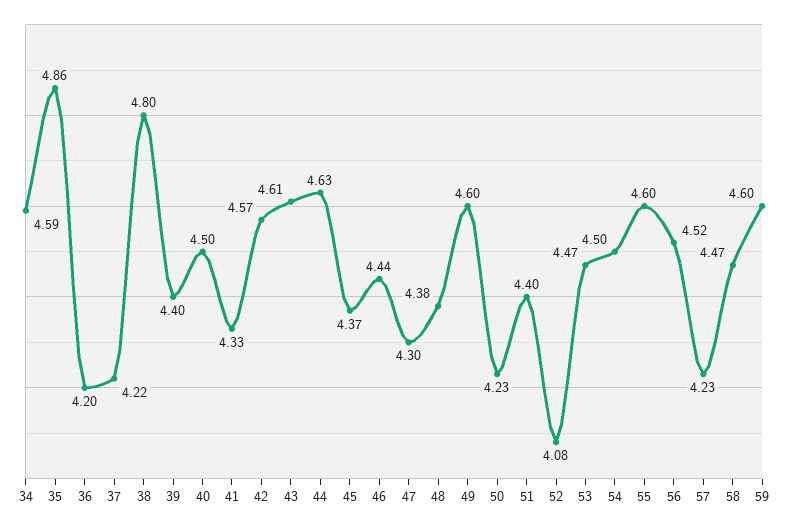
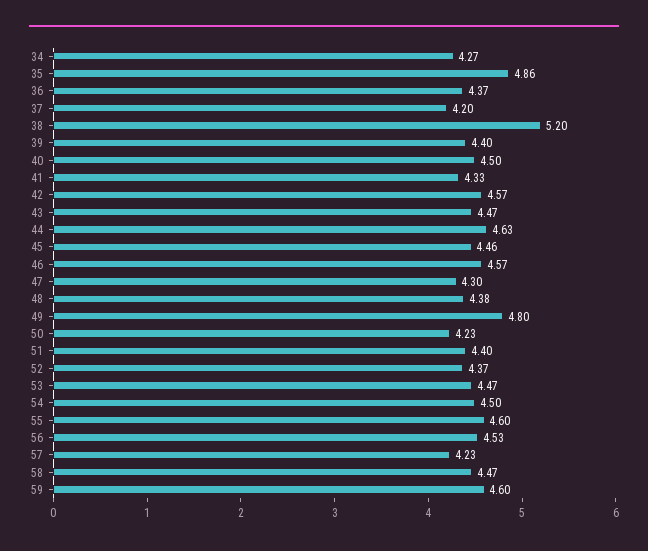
  {
-   "34": 4.59,
+   "34": 4.27,
    "35": 4.86,
-   "36": 4.2,
+   "36": 4.37,
-   "37": 4.22,
+   "37": 4.2,
-   "38": 4.8,
+   "38": 5.2,
    "39": 4.4,
    "40": 4.5,
    "41": 4.33,
    "42": 4.57,
-   "43": 4.61,
+   "43": 4.47,
    "44": 4.63,
-   "45": 4.37,
+   "45": 4.46,
-   "46": 4.44,
+   "46": 4.57,
    "47": 4.3,
    "48": 4.38,
-   "49": 4.6,
+   "49": 4.8,
    "50": 4.23,
    "51": 4.4,
-   "52": 4.08,
+   "52": 4.37,
    "53": 4.47,
    "54": 4.5,
    "55": 4.6,
-   "56": 4.52,
+   "56": 4.53,
    "57": 4.23,
    "58": 4.47,
    "59": 4.6
  }

